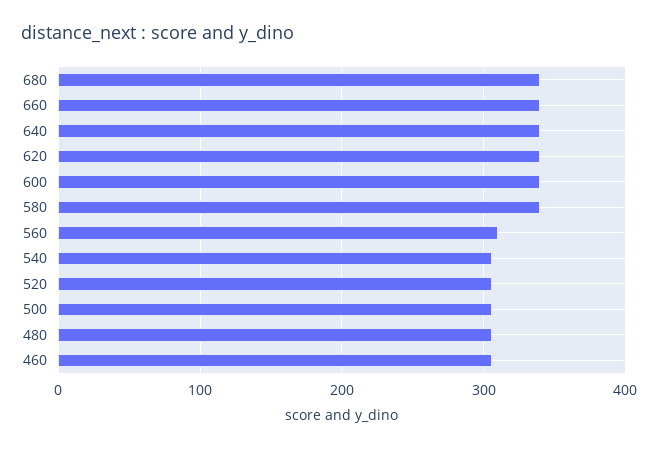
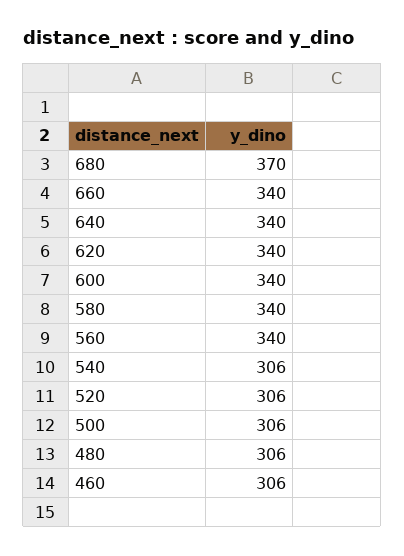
  {
-   "680": 340,
+   "680": 370,
    "660": 340,
    "640": 340,
    "620": 340,
    "600": 340,
    "580": 340,
-   "560": 310,
+   "560": 340,
    "540": 306,
    "520": 306,
    "500": 306,
    "480": 306,
    "460": 306
  }

